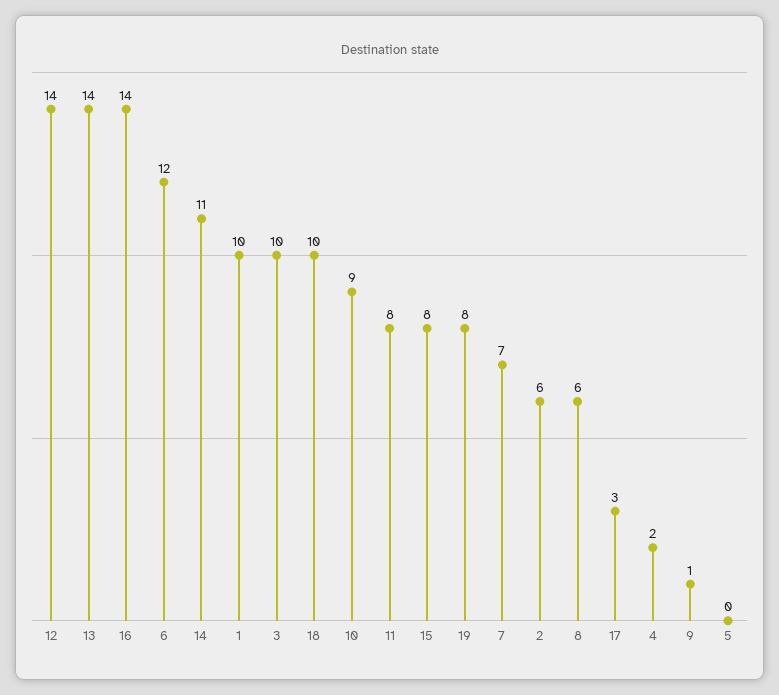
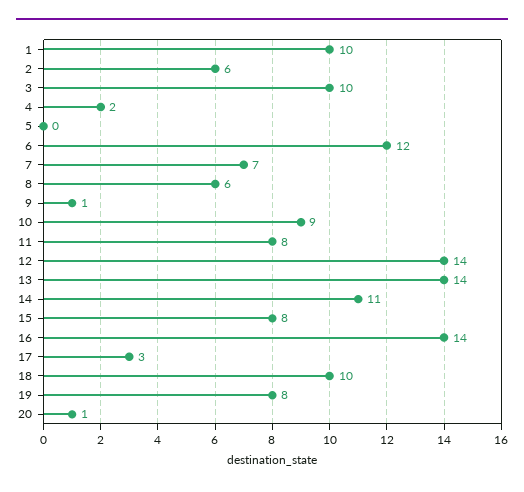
  {
    "12": 14,
    "13": 14,
    "16": 14,
    "6": 12,
    "14": 11,
    "1": 10,
    "3": 10,
    "18": 10,
    "10": 9,
    "11": 8,
    "15": 8,
    "19": 8,
    "7": 7,
    "2": 6,
    "8": 6,
    "17": 3,
    "4": 2,
    "9": 1,
-   "5": 0
+   "5": 0,
+   "20": 1
  }

